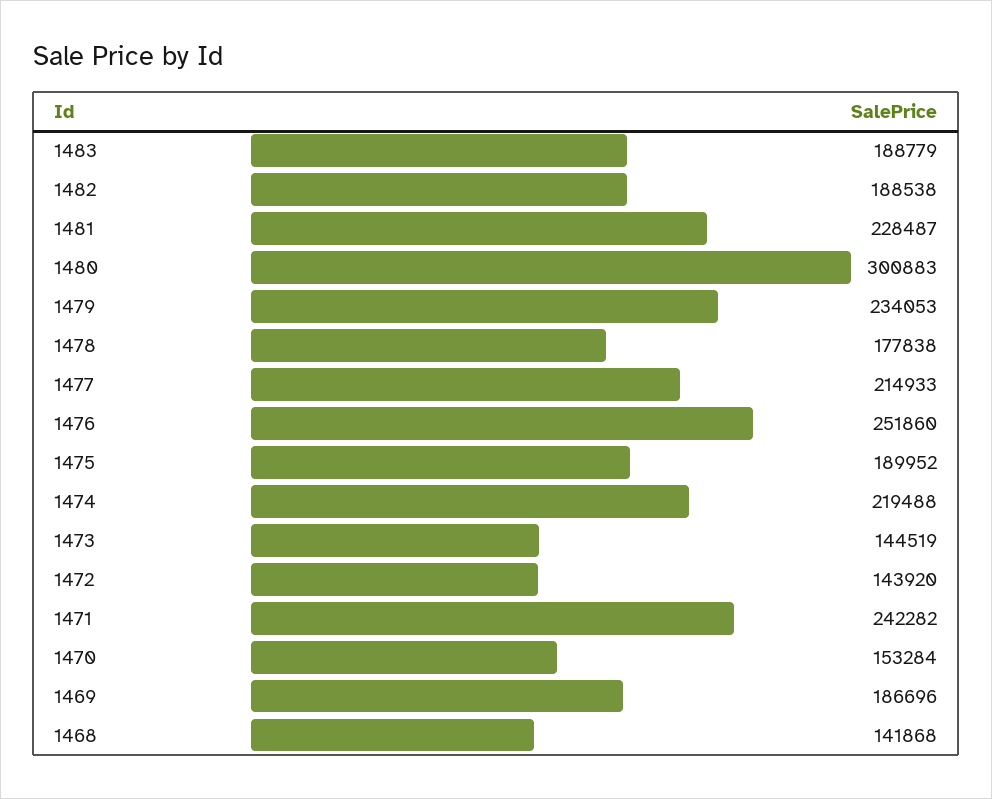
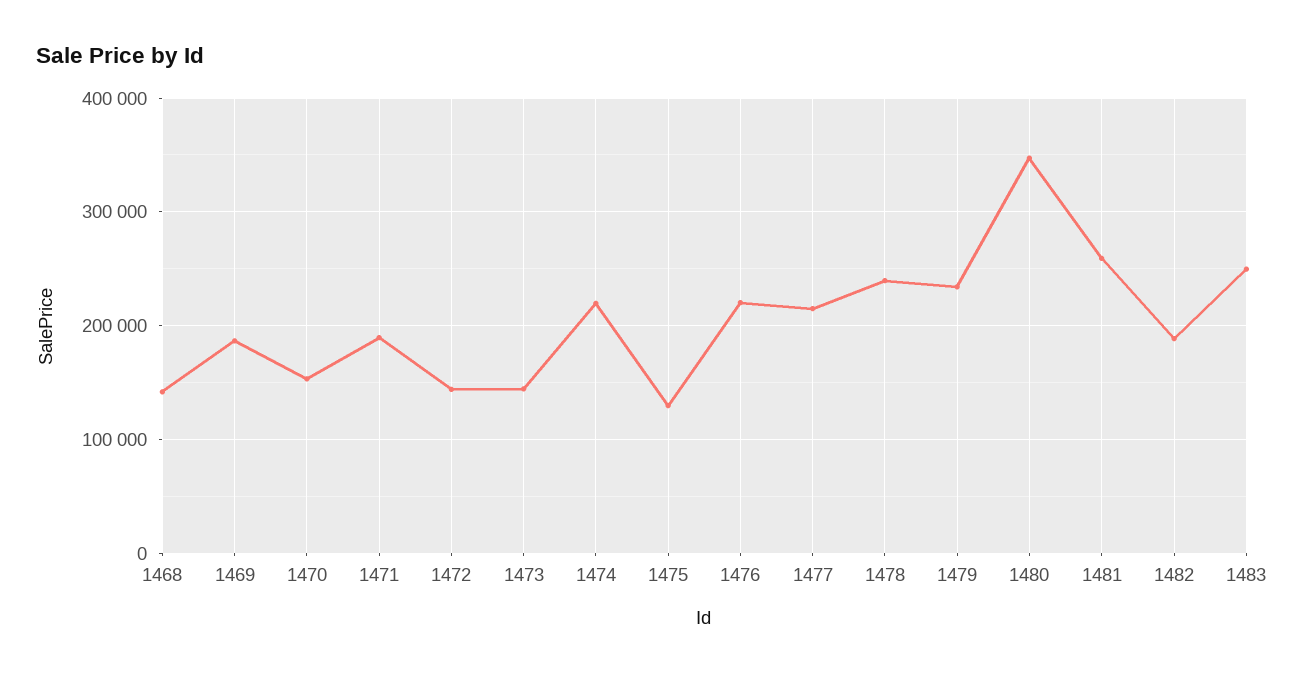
  {
-   "1483": 188779,
+   "1483": 250000,
    "1482": 188538,
-   "1481": 228487,
+   "1481": 260000,
-   "1480": 300883,
+   "1480": 350000,
    "1479": 234053,
-   "1478": 177838,
+   "1478": 240000,
    "1477": 214933,
-   "1476": 251860,
+   "1476": 220000,
-   "1475": 189952,
+   "1475": 130000,
    "1474": 219488,
    "1473": 144519,
    "1472": 143920,
-   "1471": 242282,
+   "1471": 190000,
    "1470": 153284,
    "1469": 186696,
    "1468": 141868
  }

